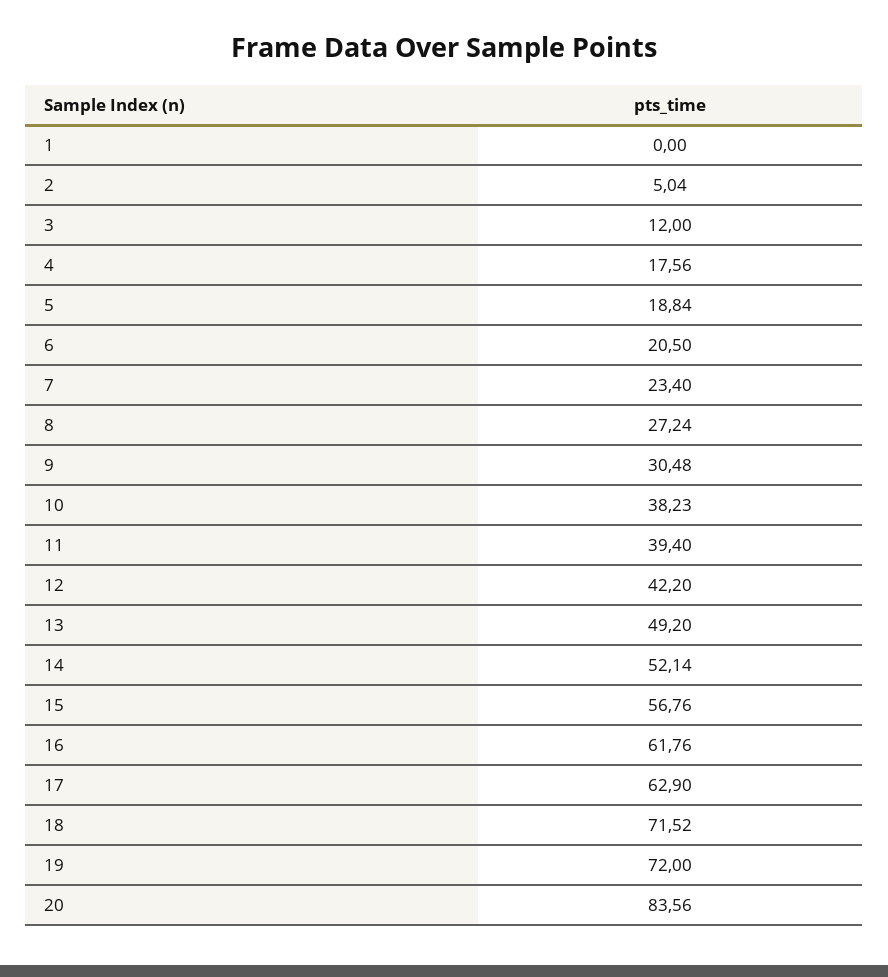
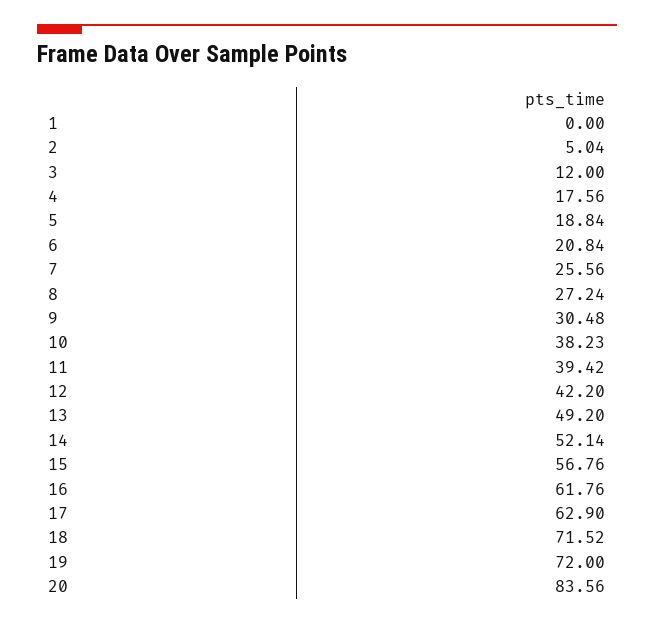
  {
    "1": 0,
    "2": 5.04,
    "3": 12,
    "4": 17.56,
    "5": 18.84,
-   "6": 20.5,
+   "6": 20.84,
-   "7": 23.4,
+   "7": 25.56,
    "8": 27.24,
    "9": 30.48,
    "10": 38.23,
-   "11": 39.4,
+   "11": 39.42,
    "12": 42.2,
    "13": 49.2,
    "14": 52.14,
    "15": 56.76,
    "16": 61.76,
    "17": 62.9,
    "18": 71.52,
    "19": 72,
    "20": 83.56
  }

